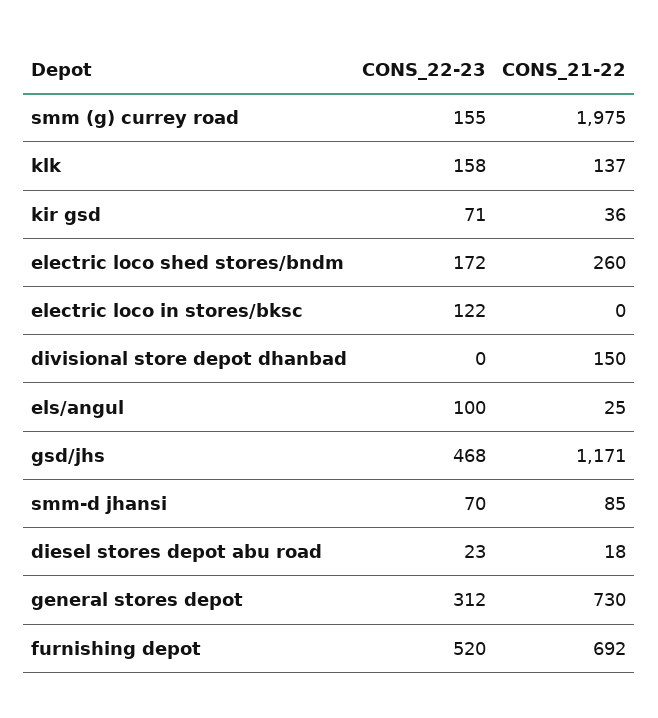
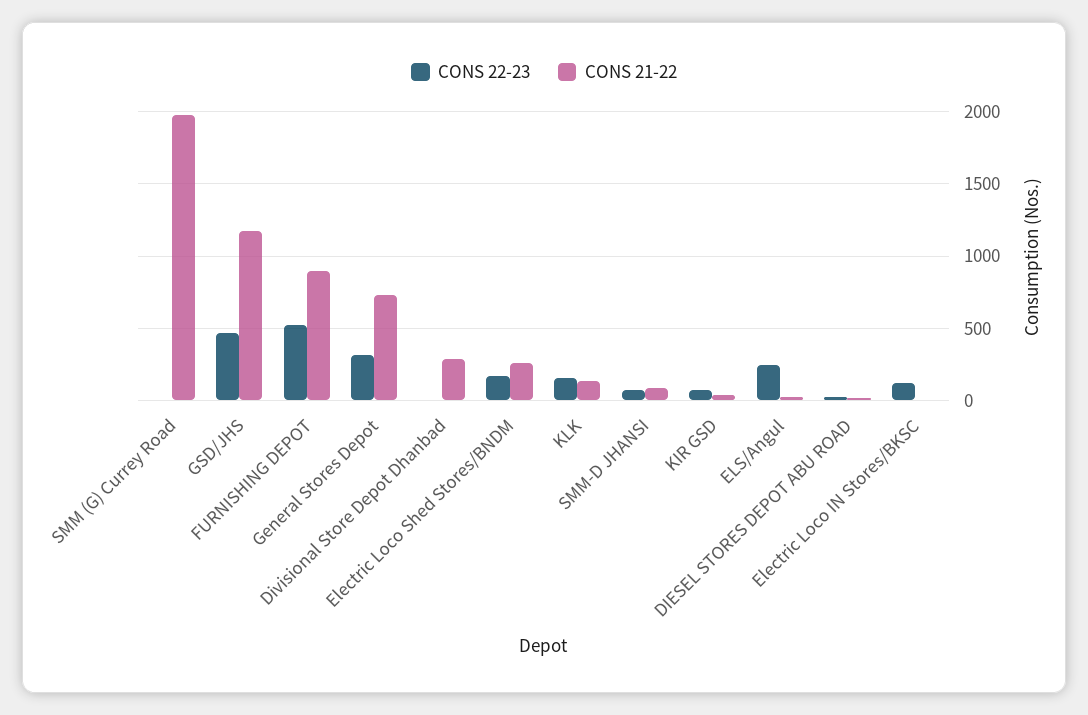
  {
    "CONS_22-23": {
-     "smm (g) currey road": 155,
+     "smm (g) currey road": 0,
      "klk": 158,
      "kir gsd": 71,
      "electric loco shed stores/bndm": 172,
      "electric loco in stores/bksc": 122,
      "divisional store depot dhanbad": 0,
-     "els/angul": 100,
+     "els/angul": 250,
      "gsd/jhs": 468,
      "smm-d jhansi": 70,
      "diesel stores depot abu road": 23,
      "general stores depot": 312,
      "furnishing depot": 520
    },
    "CONS_21-22": {
      "smm (g) currey road": 1975,
      "klk": 137,
      "kir gsd": 36,
      "electric loco shed stores/bndm": 260,
      "electric loco in stores/bksc": 0,
-     "divisional store depot dhanbad": 150,
+     "divisional store depot dhanbad": 300,
      "els/angul": 25,
      "gsd/jhs": 1171,
      "smm-d jhansi": 85,
      "diesel stores depot abu road": 18,
      "general stores depot": 730,
-     "furnishing depot": 692
+     "furnishing depot": 900
    }
  }

